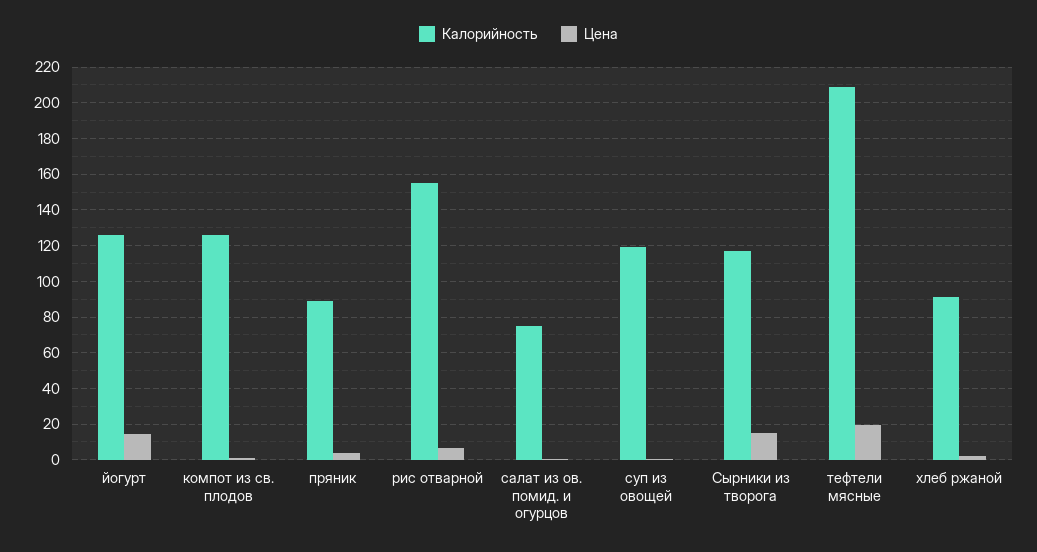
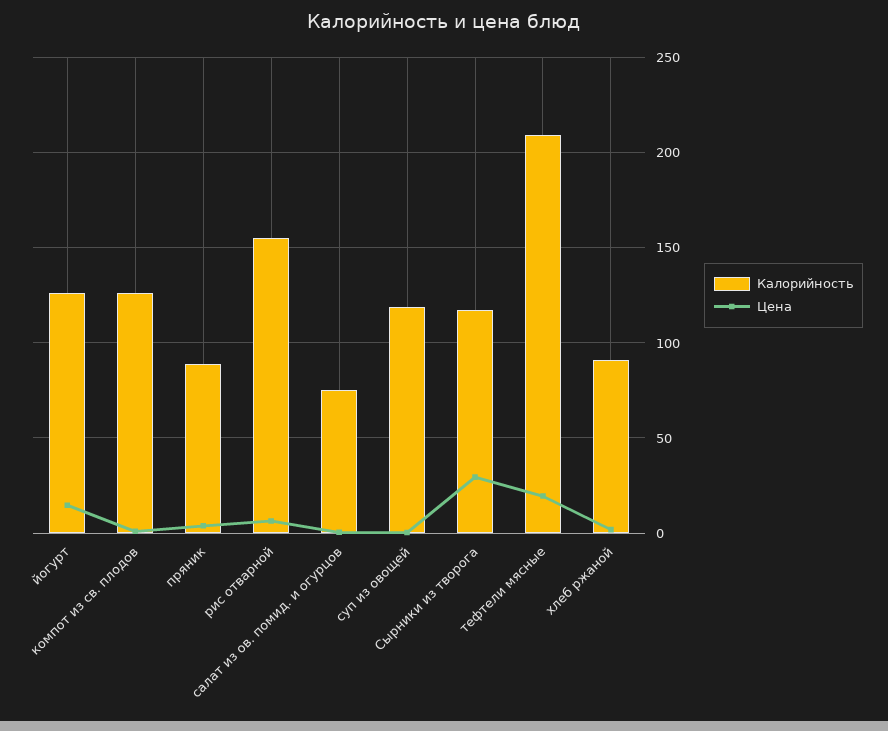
  {
    "Калорийность": {
      "йогурт": 125,
      "компот из св. плодов": 125,
      "пряник": 90,
      "рис отварной": 155,
      "салат из ов. помид. и огурцов": 75,
      "суп из овощей": 120,
      "Сырники из творога": 115,
      "тефтели мясные": 210,
      "хлеб ржаной": 90
    },
    "Цена": {
      "йогурт": 15,
      "компот из св. плодов": 0,
      "пряник": 5,
      "рис отварной": 5,
      "салат из ов. помид. и огурцов": 0,
      "суп из овощей": 0,
-     "Сырники из творога": 15,
+     "Сырники из творога": 30,
      "тефтели мясные": 20,
      "хлеб ржаной": 0
    }
  }

